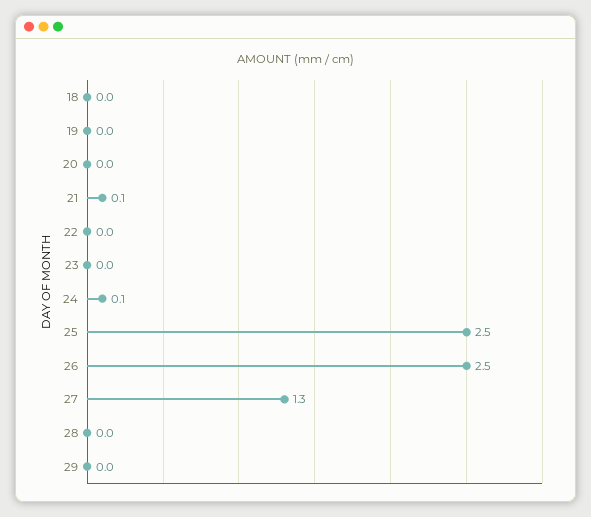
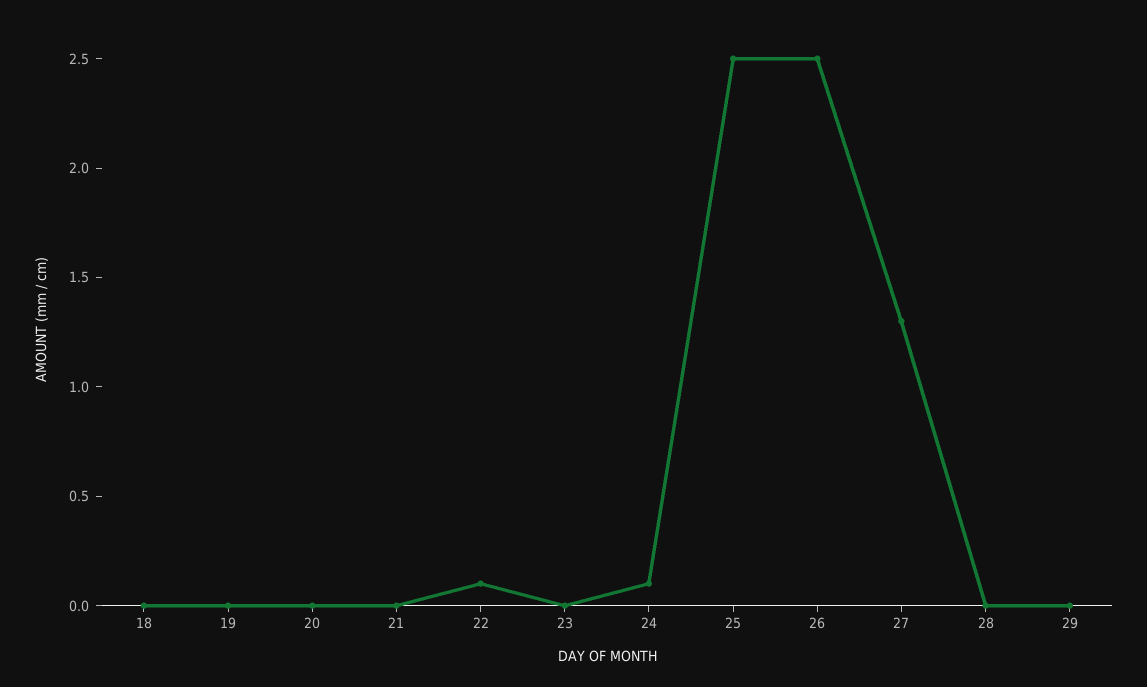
  {
    "18": 0,
    "19": 0,
    "20": 0,
-   "21": 0.1,
+   "21": 0,
-   "22": 0,
+   "22": 0.1,
    "23": 0,
    "24": 0.1,
    "25": 2.5,
    "26": 2.5,
    "27": 1.3,
    "28": 0,
    "29": 0
  }

